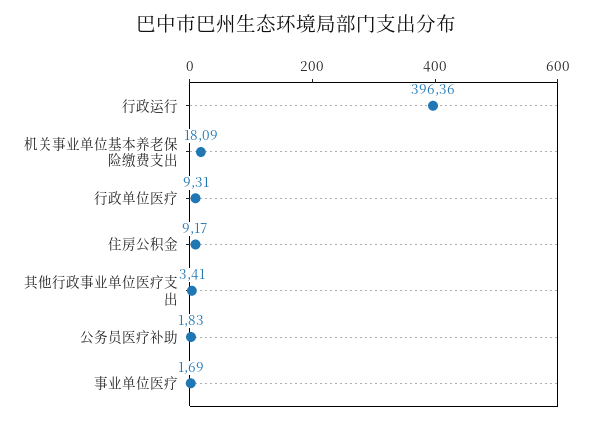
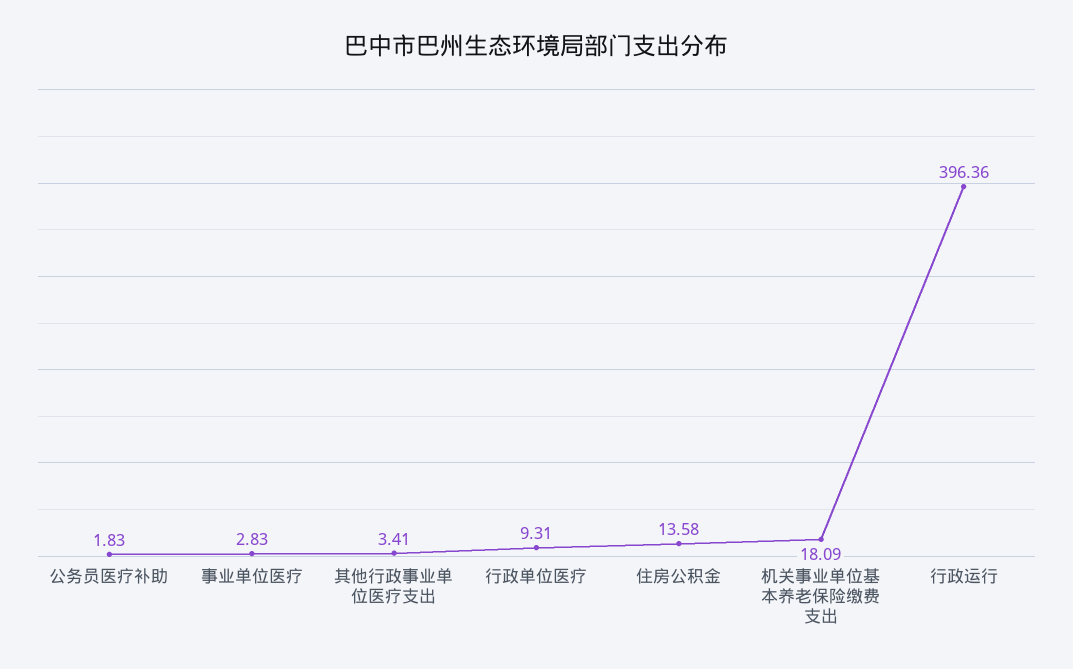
  {
    "行政运行": 396.36,
    "机关事业单位基本养老保险缴费支出": 18.09,
    "行政单位医疗": 9.31,
-   "住房公积金": 9.17,
+   "住房公积金": 13.58,
    "其他行政事业单位医疗支出": 3.41,
    "公务员医疗补助": 1.83,
-   "事业单位医疗": 1.69
+   "事业单位医疗": 2.83
  }

